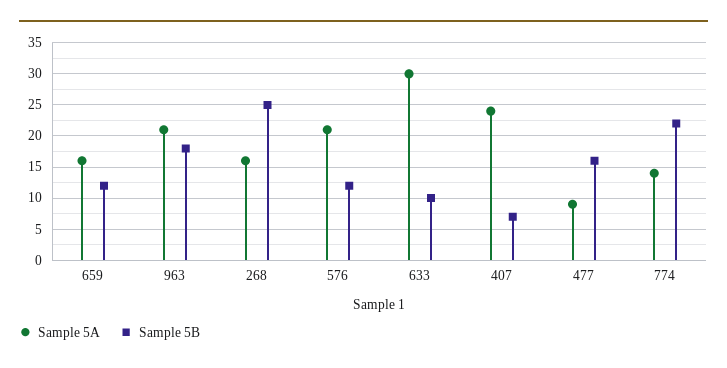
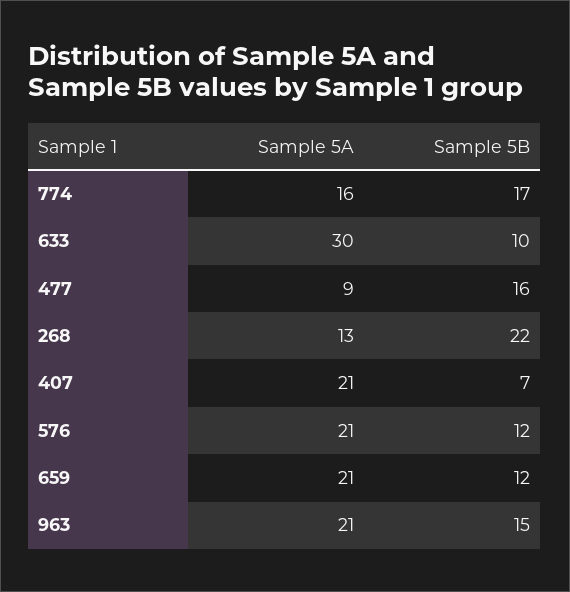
  {
    "Sample 5A": {
-     "659": 16,
+     "659": 21,
      "963": 21,
-     "268": 16,
+     "268": 13,
      "576": 21,
      "633": 30,
-     "407": 24,
+     "407": 21,
      "477": 9,
-     "774": 14
+     "774": 16
    },
    "Sample 5B": {
      "659": 12,
-     "963": 18,
+     "963": 15,
-     "268": 25,
+     "268": 22,
      "576": 12,
      "633": 10,
      "407": 7,
      "477": 16,
-     "774": 22
+     "774": 17
    }
  }

